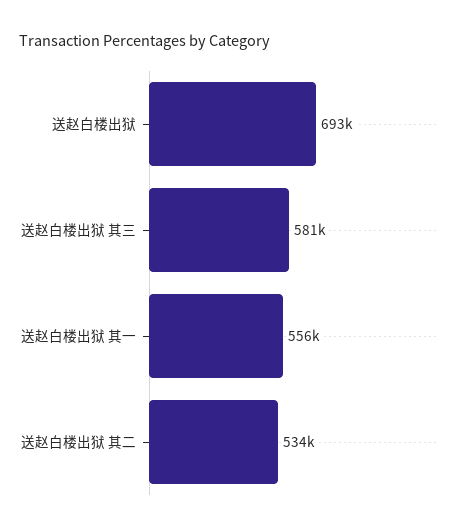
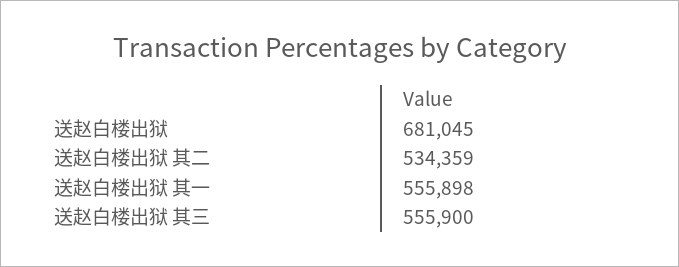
  {
-   "送赵白楼出狱": 693000,
+   "送赵白楼出狱": 681045,
-   "送赵白楼出狱 其三": 581000,
+   "送赵白楼出狱 其三": 555900,
    "送赵白楼出狱 其一": 555898,
    "送赵白楼出狱 其二": 534359
  }

